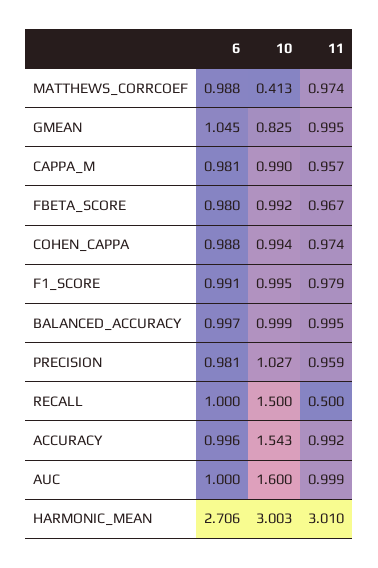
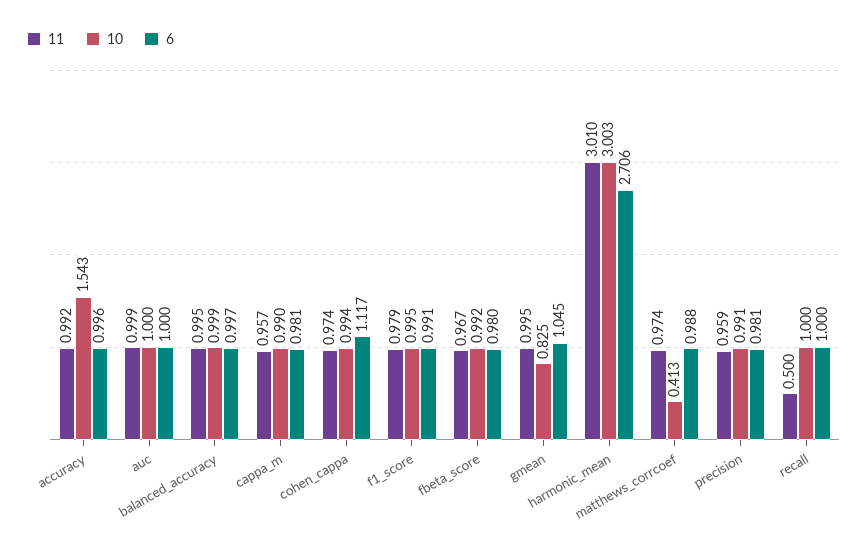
  {
    "6": {
      "MATTHEWS_CORRCOEF": 0.988,
      "GMEAN": 1.045,
      "CAPPA_M": 0.981,
      "FBETA_SCORE": 0.98,
-     "COHEN_CAPPA": 0.988,
+     "COHEN_CAPPA": 1.117,
      "F1_SCORE": 0.991,
      "BALANCED_ACCURACY": 0.997,
      "PRECISION": 0.981,
      "RECALL": 1,
      "ACCURACY": 0.996,
      "AUC": 1,
      "HARMONIC_MEAN": 2.706
    },
    "10": {
      "MATTHEWS_CORRCOEF": 0.413,
      "GMEAN": 0.825,
      "CAPPA_M": 0.99,
      "FBETA_SCORE": 0.992,
      "COHEN_CAPPA": 0.994,
      "F1_SCORE": 0.995,
      "BALANCED_ACCURACY": 0.999,
-     "PRECISION": 1.027,
+     "PRECISION": 0.991,
-     "RECALL": 1.5,
+     "RECALL": 1,
      "ACCURACY": 1.543,
-     "AUC": 1.6,
+     "AUC": 1,
      "HARMONIC_MEAN": 3.003
    },
    "11": {
      "MATTHEWS_CORRCOEF": 0.974,
      "GMEAN": 0.995,
      "CAPPA_M": 0.957,
      "FBETA_SCORE": 0.967,
      "COHEN_CAPPA": 0.974,
      "F1_SCORE": 0.979,
      "BALANCED_ACCURACY": 0.995,
      "PRECISION": 0.959,
      "RECALL": 0.5,
      "ACCURACY": 0.992,
      "AUC": 0.999,
      "HARMONIC_MEAN": 3.01
    }
  }

